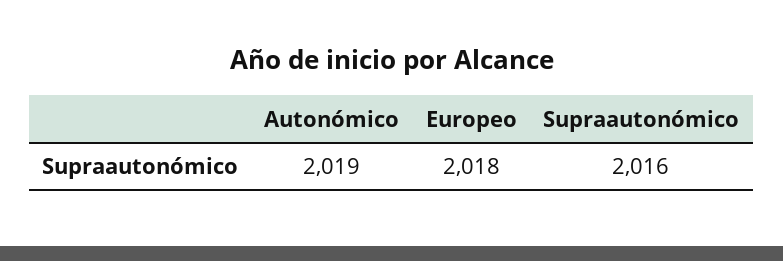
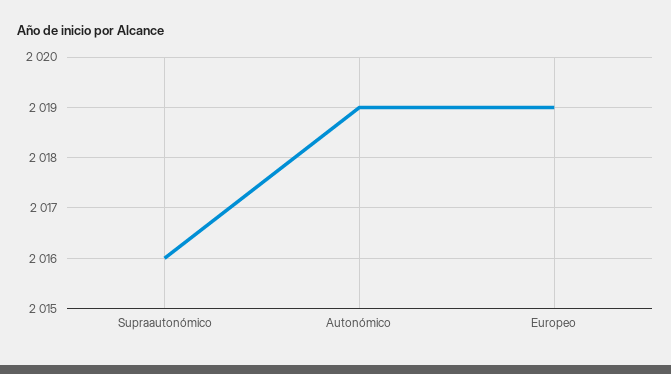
  {
    "Autonómico": 2019,
-   "Europeo": 2018,
+   "Europeo": 2019,
    "Supraautonómico": 2016
  }

